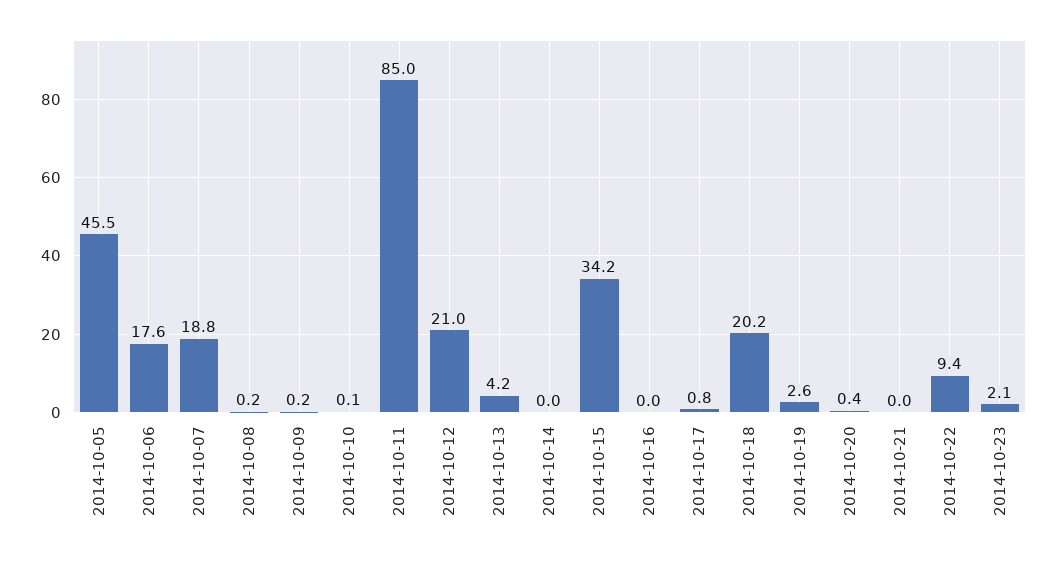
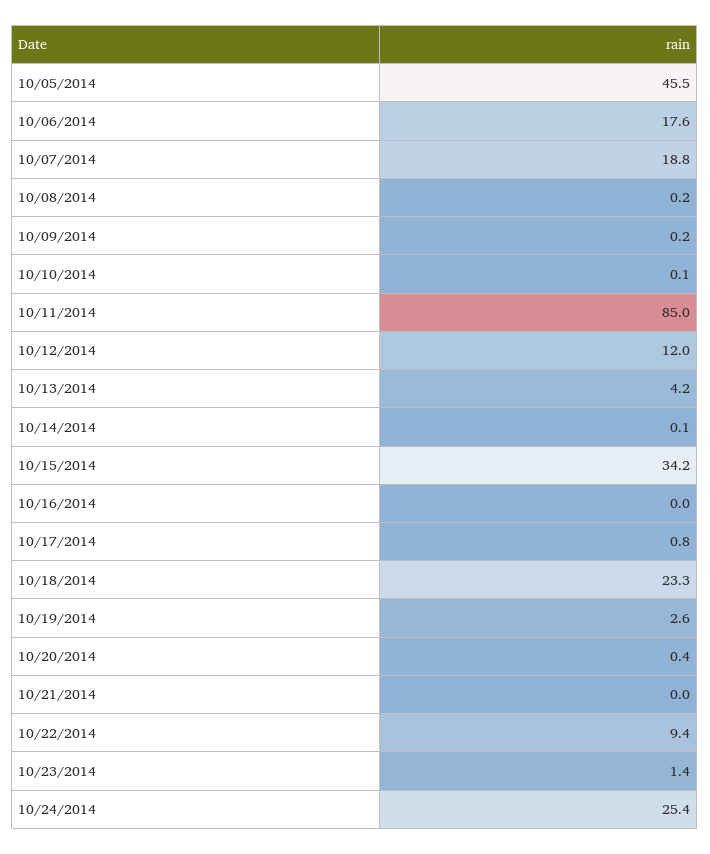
  {
    "2014-10-05": 45.5,
    "2014-10-06": 17.6,
    "2014-10-07": 18.8,
    "2014-10-08": 0.2,
    "2014-10-09": 0.2,
    "2014-10-10": 0.1,
    "2014-10-11": 85,
-   "2014-10-12": 21,
+   "2014-10-12": 12,
    "2014-10-13": 4.2,
-   "2014-10-14": 0,
+   "2014-10-14": 0.1,
    "2014-10-15": 34.2,
    "2014-10-16": 0,
    "2014-10-17": 0.8,
-   "2014-10-18": 20.2,
+   "2014-10-18": 23.3,
    "2014-10-19": 2.6,
    "2014-10-20": 0.4,
    "2014-10-21": 0,
    "2014-10-22": 9.4,
-   "2014-10-23": 2.1
+   "2014-10-23": 1.4,
+   "10/24/2014": 25.4
  }

